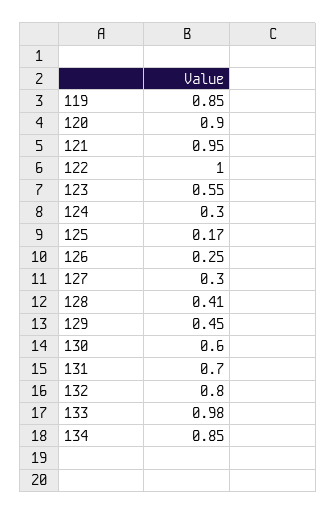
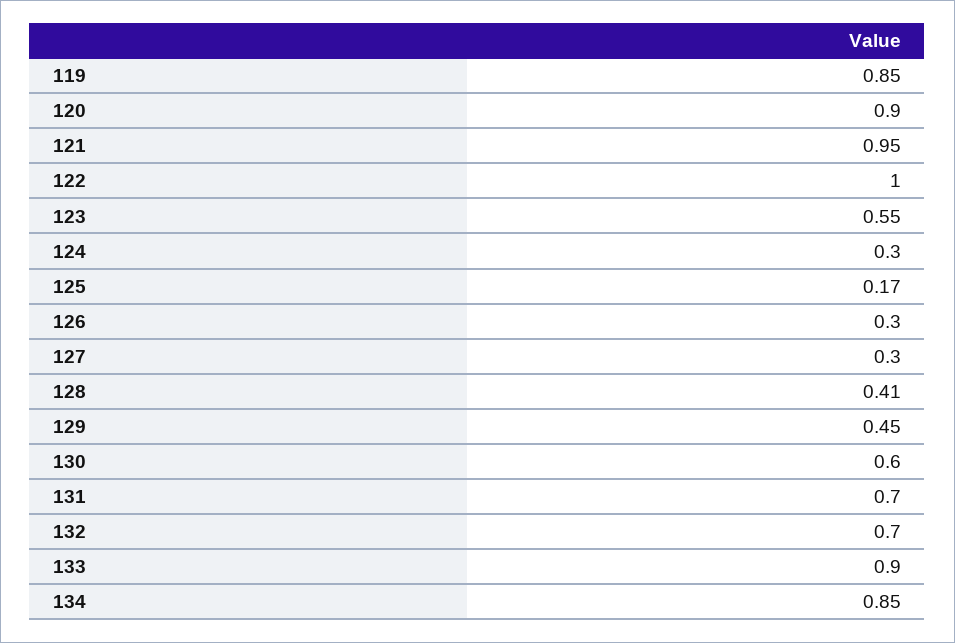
  {
    "119": 0.85,
    "120": 0.9,
    "121": 0.95,
    "122": 1,
    "123": 0.55,
    "124": 0.3,
    "125": 0.17,
-   "126": 0.25,
+   "126": 0.3,
    "127": 0.3,
    "128": 0.41,
    "129": 0.45,
    "130": 0.6,
    "131": 0.7,
-   "132": 0.8,
+   "132": 0.7,
-   "133": 0.98,
+   "133": 0.9,
    "134": 0.85
  }

